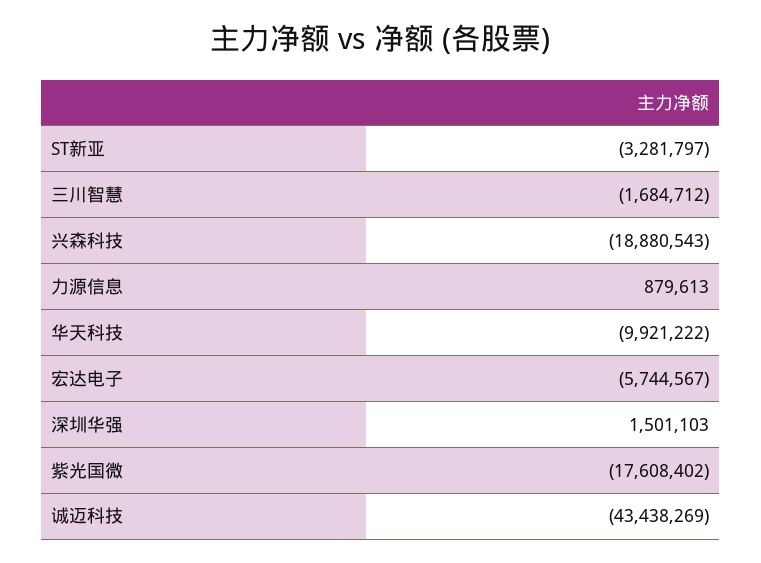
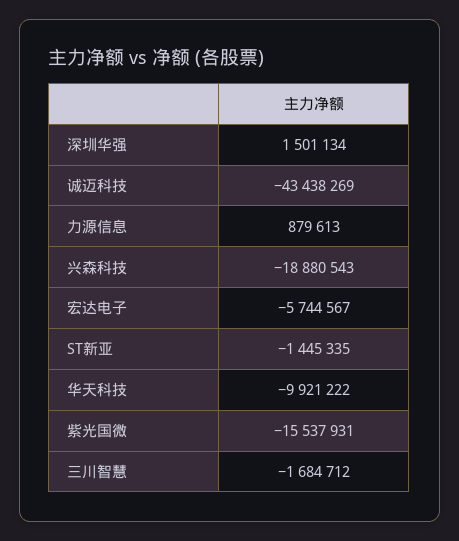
  {
-   "ST新亚": -3281797,
+   "ST新亚": -1445335,
    "三川智慧": -1684712,
    "兴森科技": -18880543,
    "力源信息": 879613,
    "华天科技": -9921222,
    "宏达电子": -5744567,
-   "深圳华强": 1501103,
+   "深圳华强": 1501134,
-   "紫光国微": -17608402,
+   "紫光国微": -15537931,
    "诚迈科技": -43438269
  }

